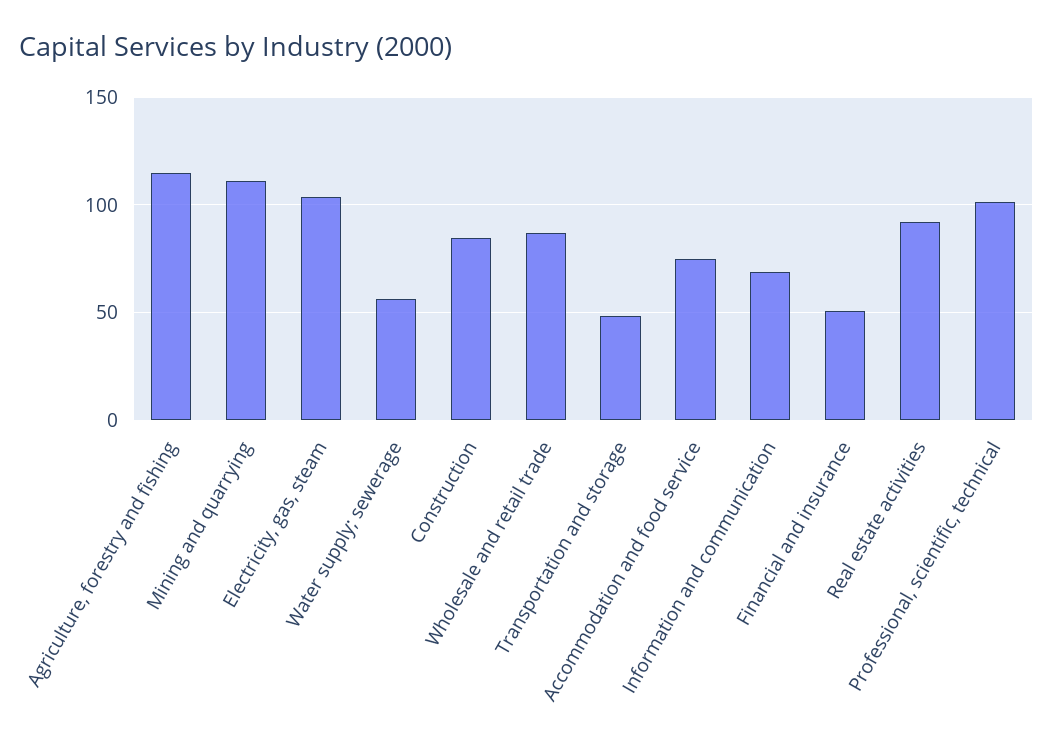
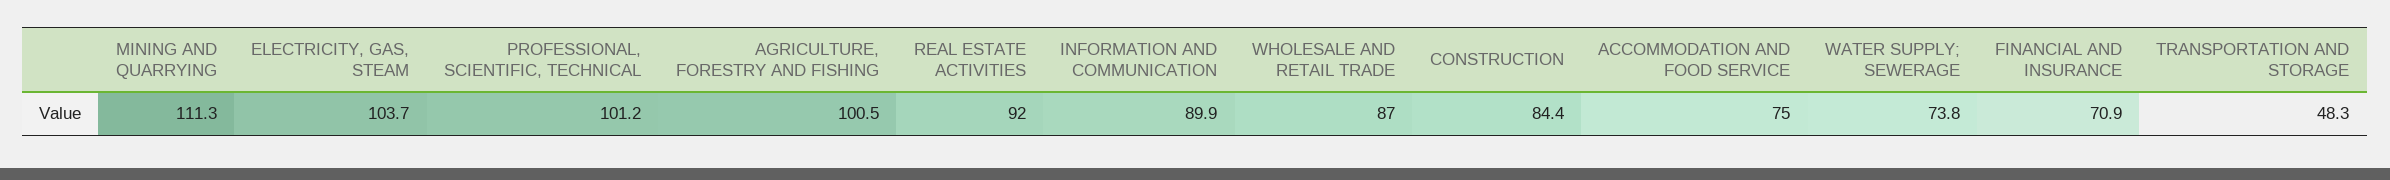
  {
-   "Agriculture, forestry and fishing": 115,
+   "Agriculture, forestry and fishing": 100.5,
    "Mining and quarrying": 111.3,
    "Electricity, gas, steam": 103.7,
-   "Water supply; sewerage": 55,
+   "Water supply; sewerage": 73.8,
    "Construction": 84.4,
    "Wholesale and retail trade": 87,
    "Transportation and storage": 48.3,
    "Accommodation and food service": 75,
-   "Information and communication": 70,
+   "Information and communication": 89.9,
-   "Financial and insurance": 50,
+   "Financial and insurance": 70.9,
    "Real estate activities": 92,
    "Professional, scientific, technical": 101.2
  }

